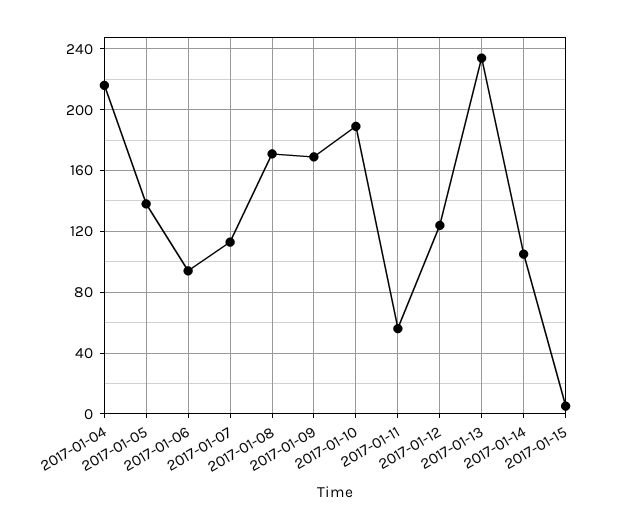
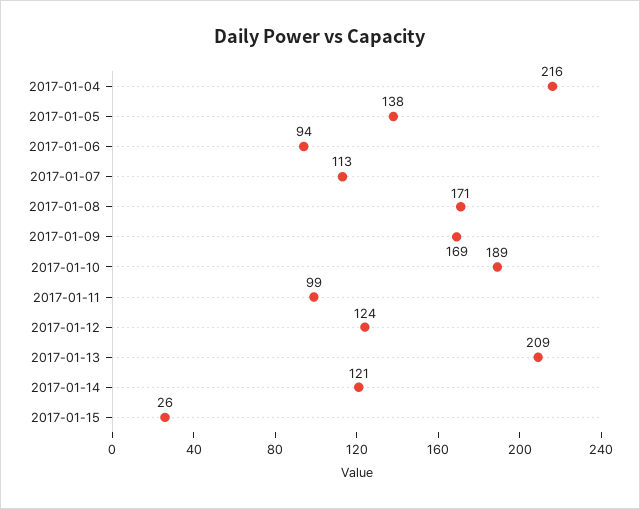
  {
    "2017-01-04": 216,
    "2017-01-05": 138,
    "2017-01-06": 94,
    "2017-01-07": 113,
    "2017-01-08": 171,
    "2017-01-09": 169,
    "2017-01-10": 189,
-   "2017-01-11": 55,
+   "2017-01-11": 99,
    "2017-01-12": 124,
-   "2017-01-13": 235,
+   "2017-01-13": 209,
-   "2017-01-14": 105,
+   "2017-01-14": 121,
-   "2017-01-15": 5
+   "2017-01-15": 26
  }

